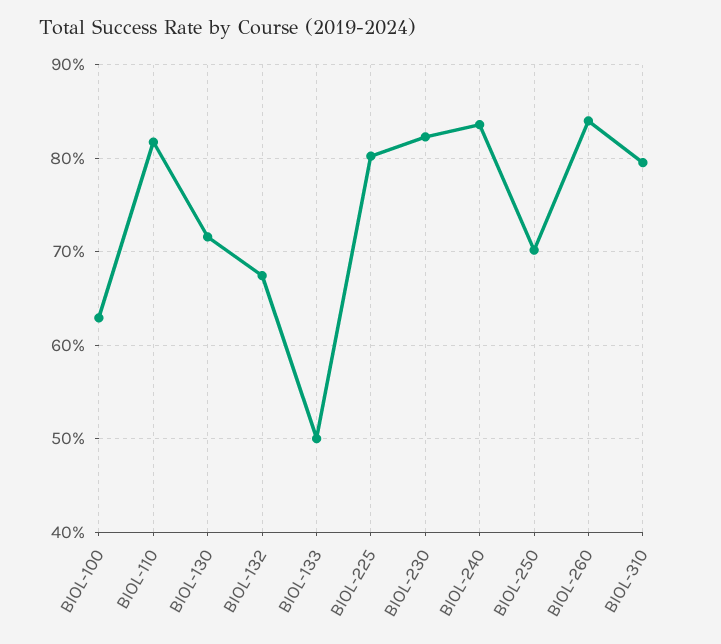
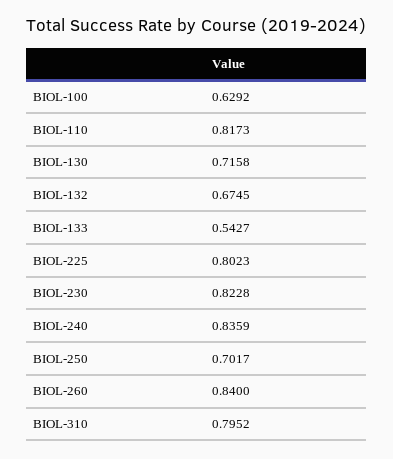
  {
    "BIOL-100": 0.6292,
    "BIOL-110": 0.8173,
    "BIOL-130": 0.7158,
    "BIOL-132": 0.6745,
-   "BIOL-133": 0.5,
+   "BIOL-133": 0.5427,
    "BIOL-225": 0.8023,
    "BIOL-230": 0.8228,
    "BIOL-240": 0.8359,
    "BIOL-250": 0.7017,
    "BIOL-260": 0.84,
    "BIOL-310": 0.7952
  }

